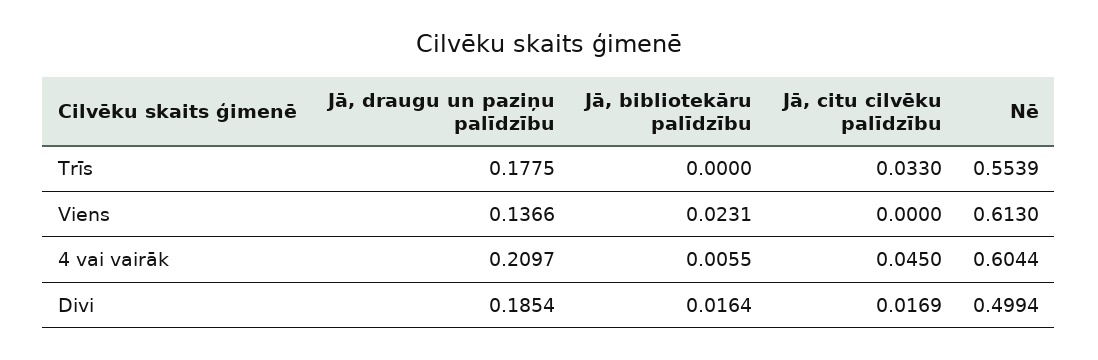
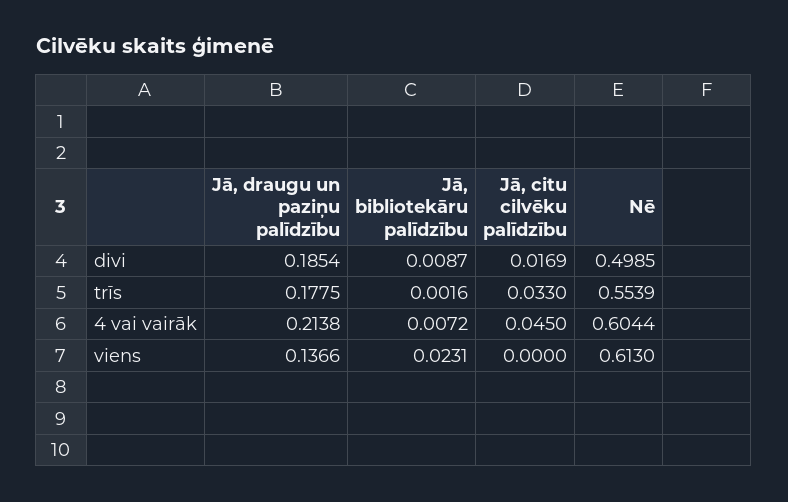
  {
    "Jā, draugu un paziņu palīdzību": {
      "Trīs": 0.1775,
      "Viens": 0.1366,
-     "4 vai vairāk": 0.2097,
+     "4 vai vairāk": 0.2138,
      "Divi": 0.1854
    },
    "Jā, bibliotekāru palīdzību": {
-     "Trīs": 0,
+     "Trīs": 0.0016,
      "Viens": 0.0231,
-     "4 vai vairāk": 0.0055,
+     "4 vai vairāk": 0.0072,
-     "Divi": 0.0164
+     "Divi": 0.0087
    },
    "Jā, citu cilvēku palīdzību": {
      "Trīs": 0.033,
      "Viens": 0,
      "4 vai vairāk": 0.045,
      "Divi": 0.0169
    },
    "Nē": {
      "Trīs": 0.5539,
      "Viens": 0.613,
      "4 vai vairāk": 0.6044,
-     "Divi": 0.4994
+     "Divi": 0.4985
    }
  }

